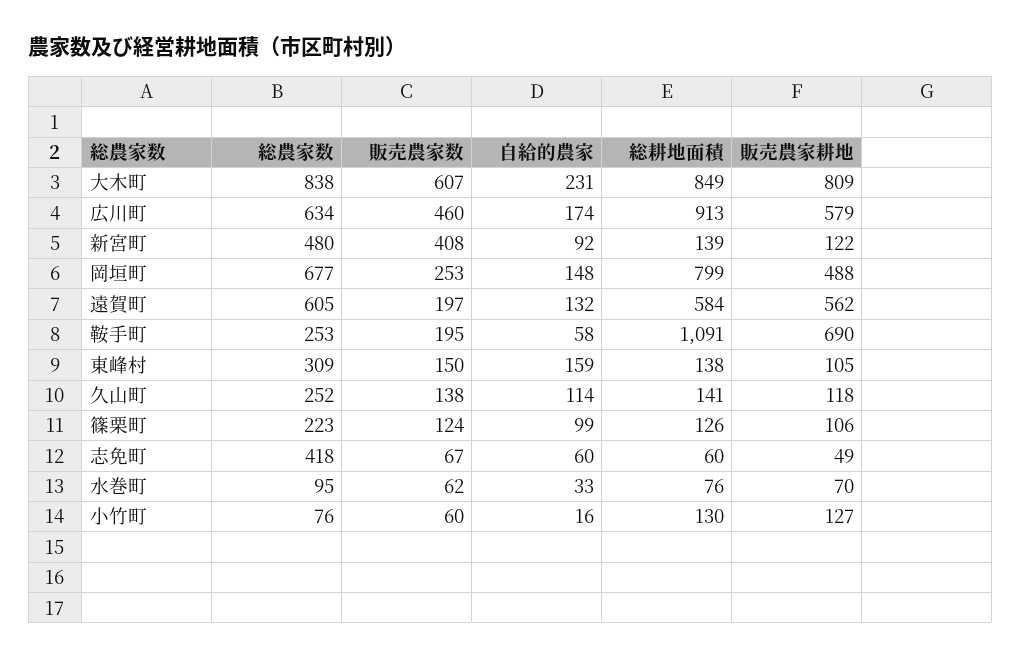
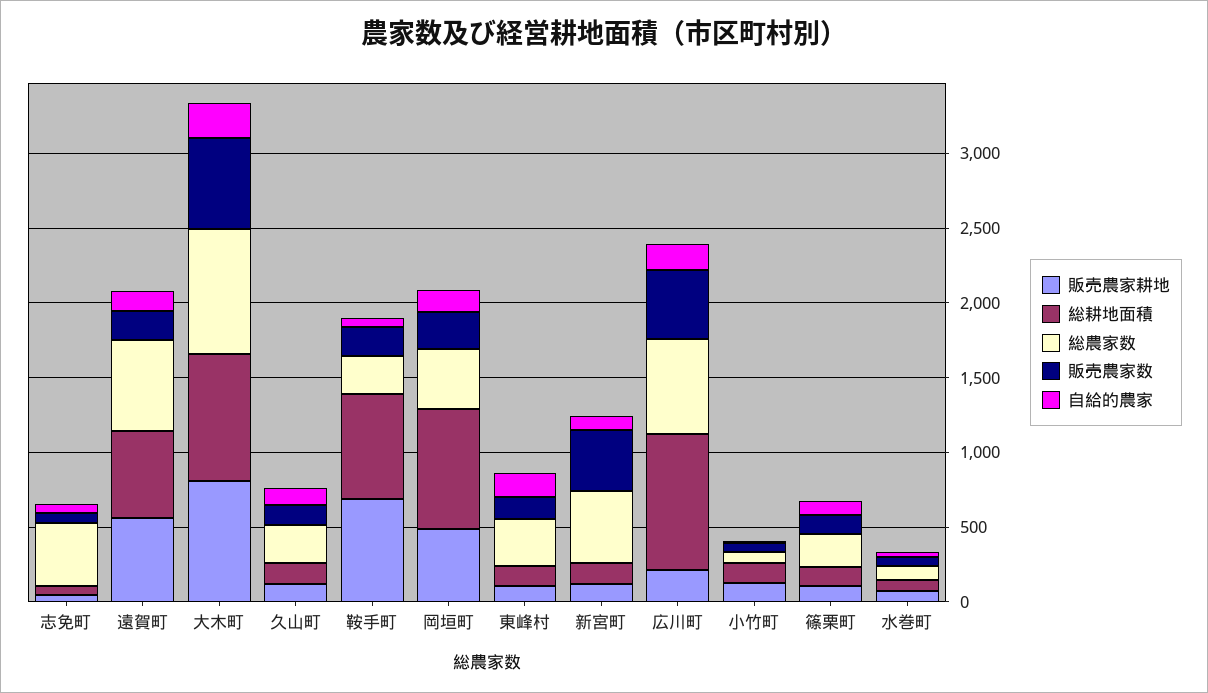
  {
    "総農家数": {
      "大木町": 838,
      "広川町": 634,
      "新宮町": 480,
-     "岡垣町": 677,
+     "岡垣町": 400,
      "遠賀町": 605,
      "鞍手町": 253,
      "東峰村": 309,
      "久山町": 252,
      "篠栗町": 223,
      "志免町": 418,
      "水巻町": 95,
      "小竹町": 76
    },
    "販売農家数": {
      "大木町": 607,
      "広川町": 460,
      "新宮町": 408,
      "岡垣町": 253,
      "遠賀町": 197,
      "鞍手町": 195,
      "東峰村": 150,
      "久山町": 138,
      "篠栗町": 124,
      "志免町": 67,
      "水巻町": 62,
      "小竹町": 60
    },
    "自給的農家": {
      "大木町": 231,
      "広川町": 174,
      "新宮町": 92,
      "岡垣町": 148,
      "遠賀町": 132,
      "鞍手町": 58,
      "東峰村": 159,
      "久山町": 114,
      "篠栗町": 99,
      "志免町": 60,
      "水巻町": 33,
      "小竹町": 16
    },
    "総耕地面積": {
      "大木町": 849,
      "広川町": 913,
      "新宮町": 139,
      "岡垣町": 799,
      "遠賀町": 584,
-     "鞍手町": 1091,
+     "鞍手町": 700,
      "東峰村": 138,
      "久山町": 141,
      "篠栗町": 126,
      "志免町": 60,
      "水巻町": 76,
      "小竹町": 130
    },
    "販売農家耕地": {
      "大木町": 809,
-     "広川町": 579,
+     "広川町": 200,
      "新宮町": 122,
      "岡垣町": 488,
      "遠賀町": 562,
      "鞍手町": 690,
      "東峰村": 105,
      "久山町": 118,
      "篠栗町": 106,
      "志免町": 49,
      "水巻町": 70,
      "小竹町": 127
    }
  }

